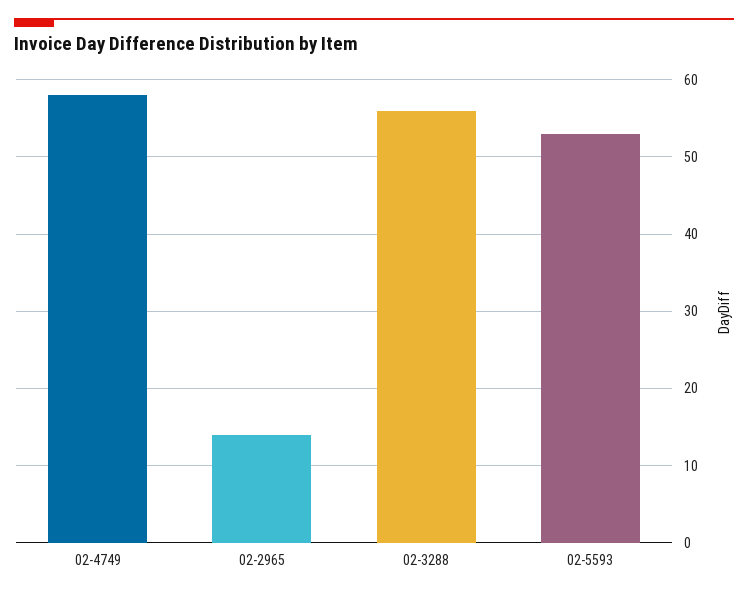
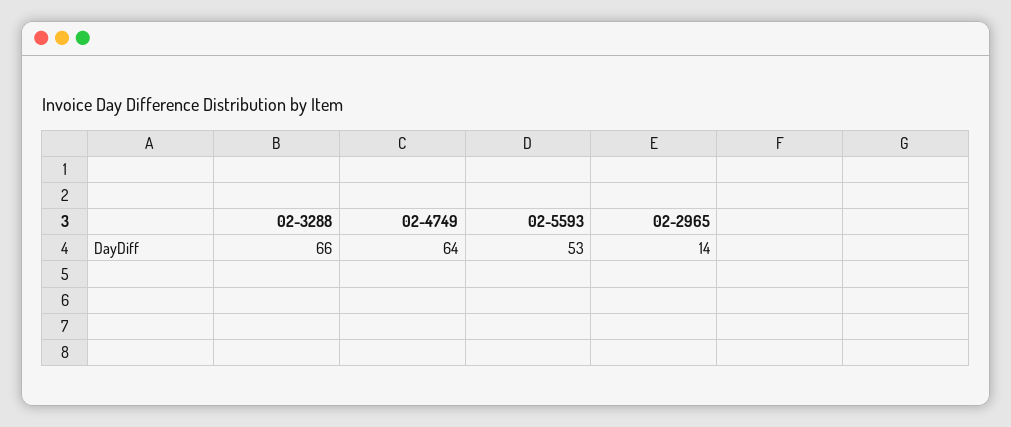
  {
-   "02-4749": 58,
+   "02-4749": 64,
    "02-2965": 14,
-   "02-3288": 56,
+   "02-3288": 66,
    "02-5593": 53
  }

